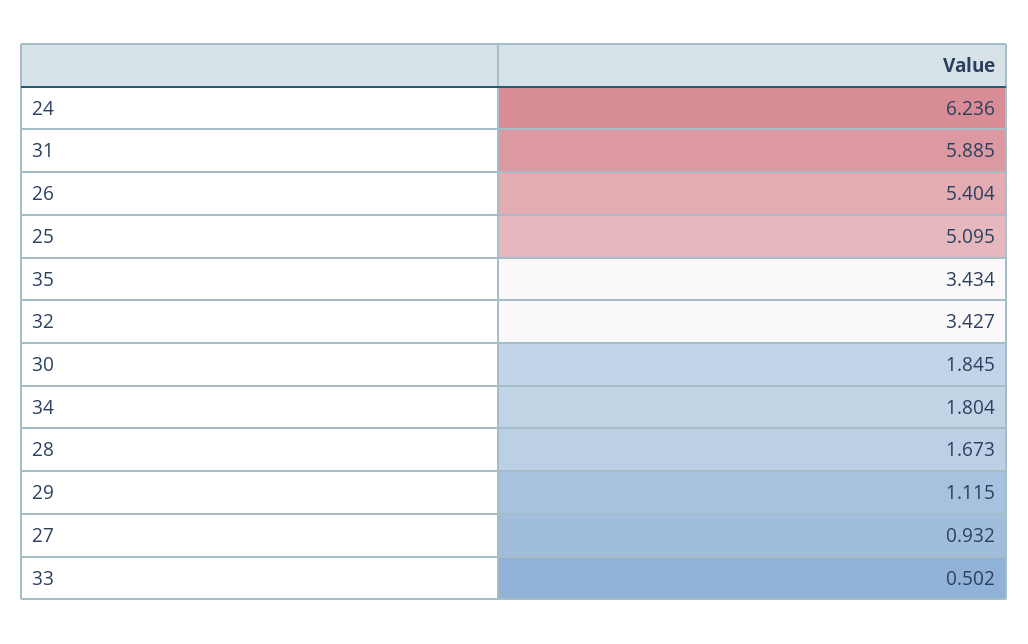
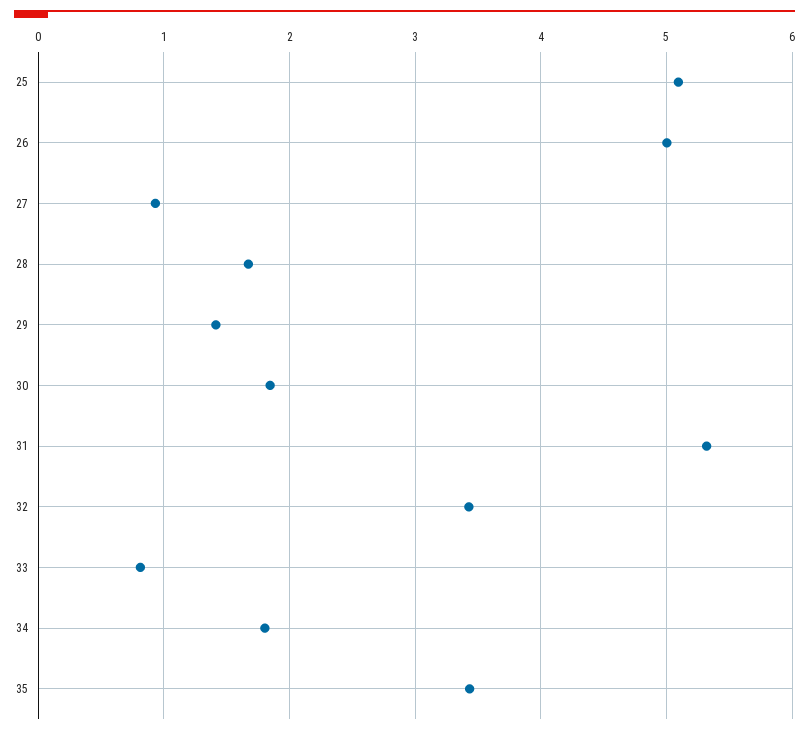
  {
-   "24": 6.236,
-   "31": 5.885,
+   "31": 5.3,
-   "26": 5.404,
+   "26": 5,
    "25": 5.095,
    "35": 3.434,
    "32": 3.427,
    "30": 1.845,
    "34": 1.804,
    "28": 1.673,
-   "29": 1.115,
+   "29": 1.4,
    "27": 0.932,
-   "33": 0.502
+   "33": 0.8
  }

